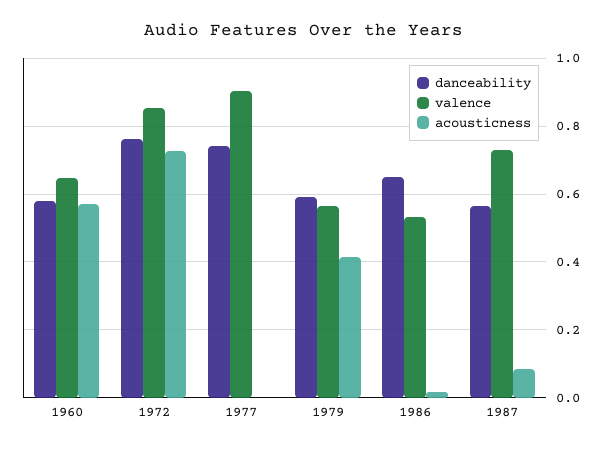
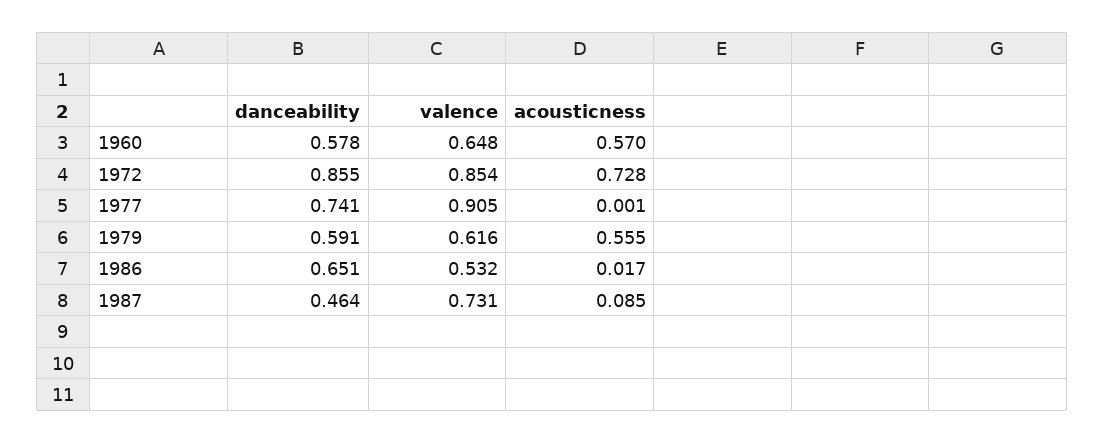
  {
    "danceability": {
      "1960": 0.578,
-     "1972": 0.76,
+     "1972": 0.855,
      "1977": 0.741,
      "1979": 0.591,
      "1986": 0.651,
-     "1987": 0.56
+     "1987": 0.464
    },
    "valence": {
      "1960": 0.648,
      "1972": 0.854,
      "1977": 0.905,
-     "1979": 0.56,
+     "1979": 0.616,
      "1986": 0.532,
      "1987": 0.731
    },
    "acousticness": {
      "1960": 0.57,
      "1972": 0.728,
      "1977": 0.001,
-     "1979": 0.42,
+     "1979": 0.555,
      "1986": 0.017,
      "1987": 0.085
    }
  }

